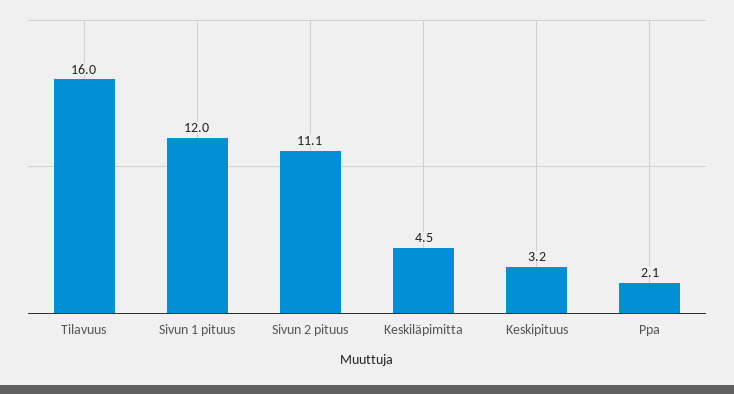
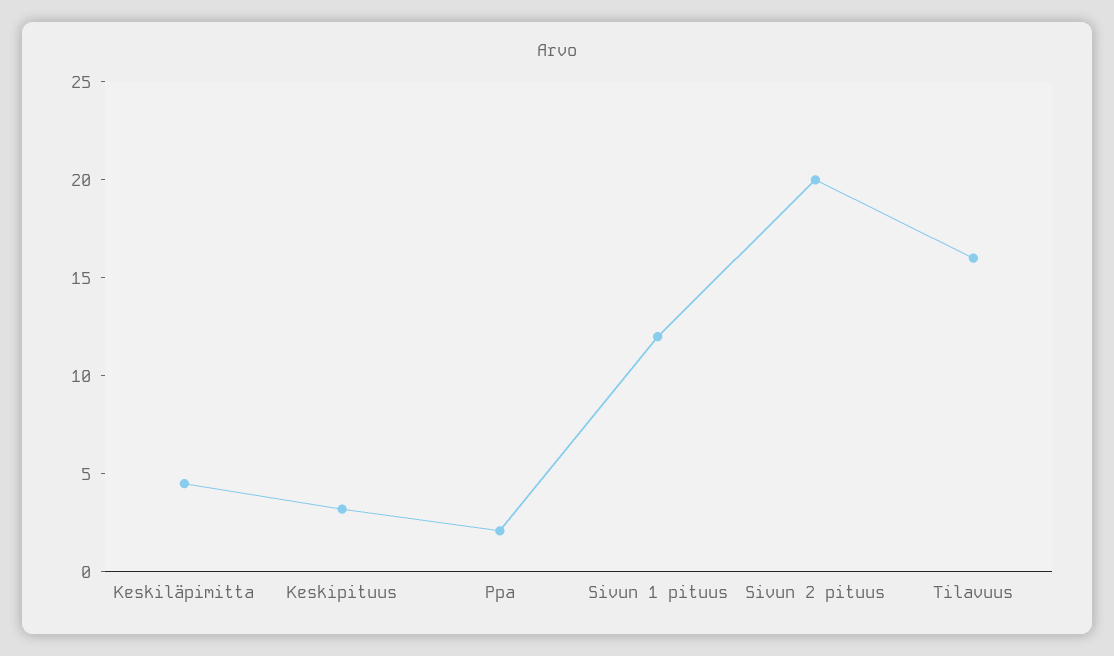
  {
    "Tilavuus": 16,
    "Sivun 1 pituus": 12,
-   "Sivun 2 pituus": 11.1,
+   "Sivun 2 pituus": 20,
    "Keskiläpimitta": 4.5,
    "Keskipituus": 3.2,
    "Ppa": 2.1
  }

